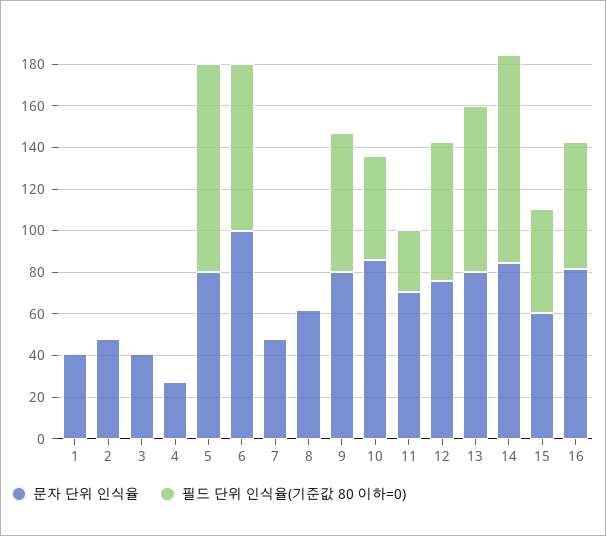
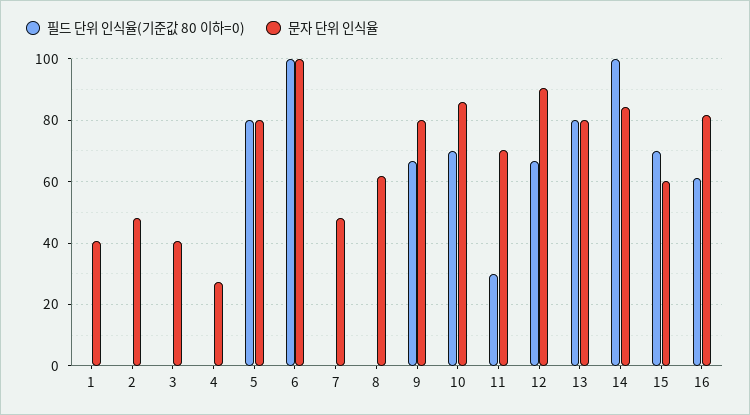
  {
    "문자 단위 인식율": {
      "1": 40,
      "2": 48,
      "3": 40,
      "4": 28,
      "5": 80,
      "6": 100,
      "7": 48,
      "8": 62,
      "9": 80,
      "10": 86,
      "11": 70,
-     "12": 75,
+     "12": 90,
      "13": 80,
      "14": 84,
      "15": 60,
      "16": 82
    },
    "필드 단위 인식율(기준값 80 이하=0)": {
      "1": 0,
      "2": 0,
      "3": 0,
      "4": 0,
-     "5": 100,
+     "5": 80,
-     "6": 80,
+     "6": 100,
      "7": 0,
      "8": 0,
      "9": 66,
-     "10": 50,
+     "10": 70,
      "11": 30,
      "12": 66,
      "13": 80,
      "14": 100,
-     "15": 50,
+     "15": 70,
      "16": 62
    }
  }

